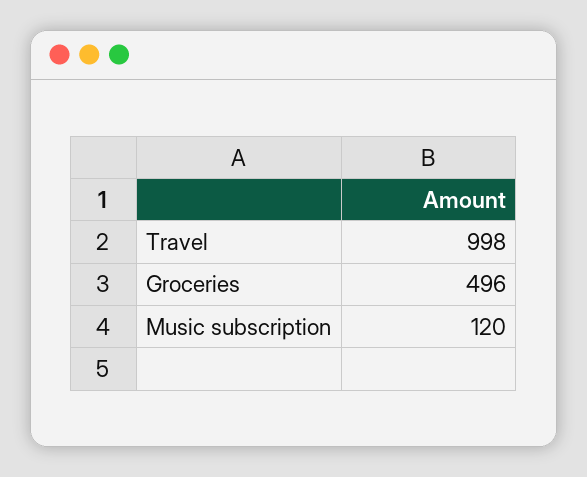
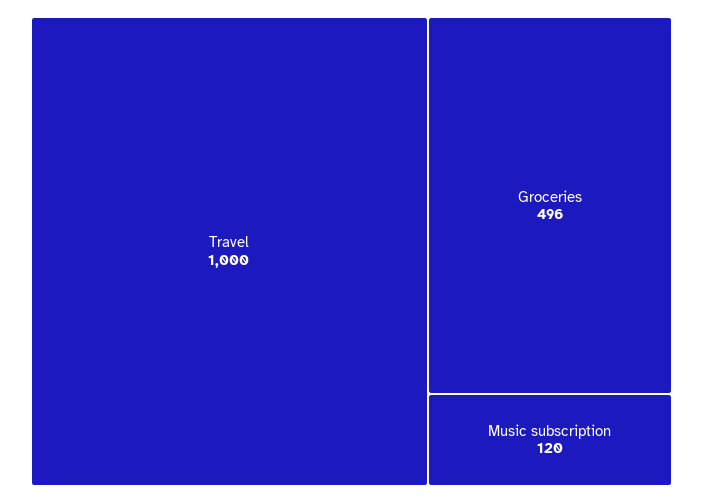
  {
-   "Travel": 998,
+   "Travel": 1000,
    "Groceries": 496,
    "Music subscription": 120
  }

